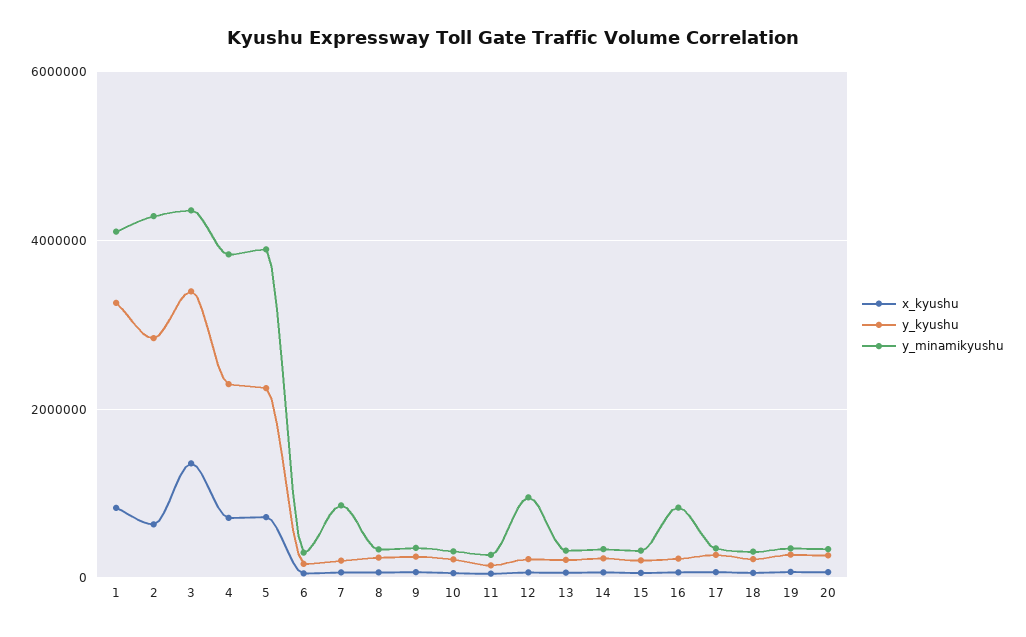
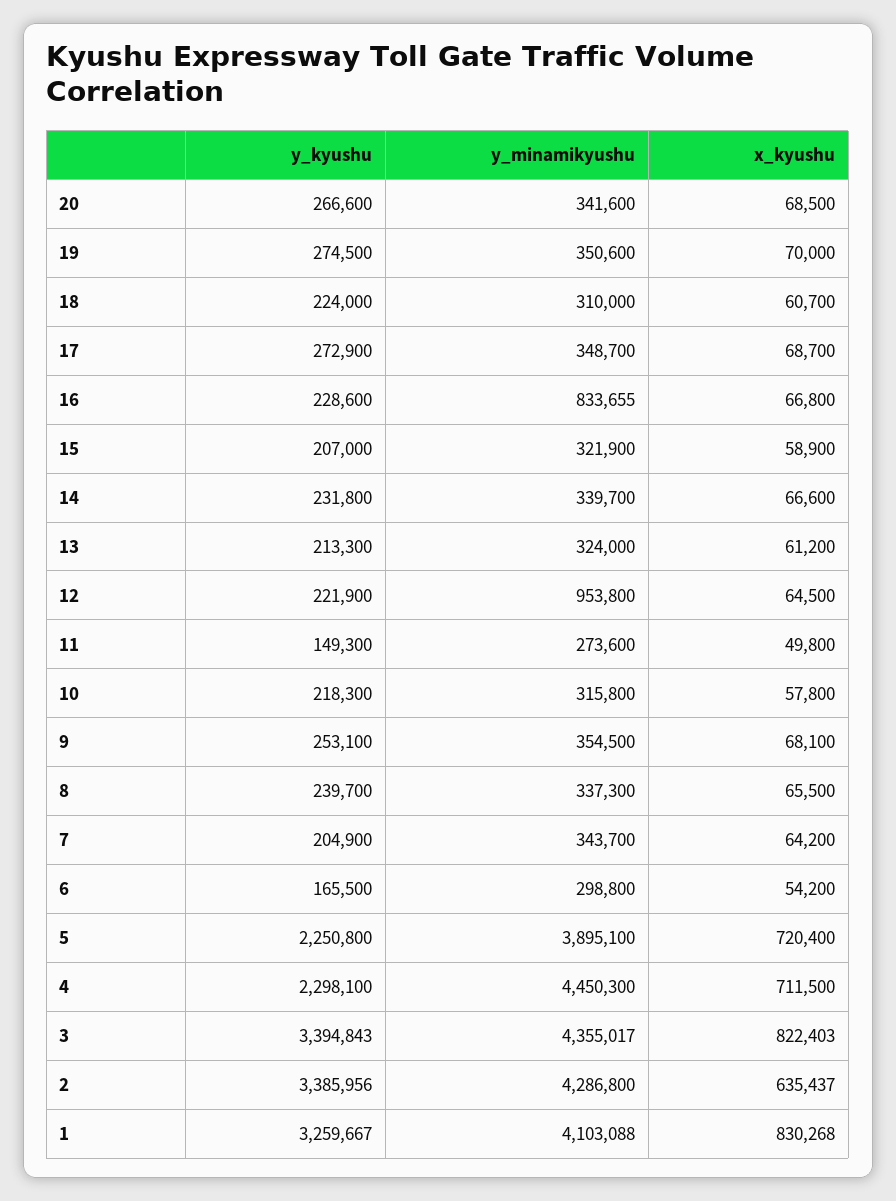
  {
    "x_kyushu": {
      "1": 830268,
      "2": 635437,
-     "3": 1400000,
+     "3": 822403,
      "4": 711500,
      "5": 720400,
      "6": 54200,
      "7": 64200,
      "8": 65500,
      "9": 68100,
      "10": 57800,
      "11": 49800,
      "12": 64500,
      "13": 61200,
      "14": 66600,
      "15": 58900,
      "16": 66800,
      "17": 68700,
      "18": 60700,
      "19": 70000,
      "20": 68500
    },
    "y_kyushu": {
      "1": 3259667,
-     "2": 2800000,
+     "2": 3385956,
      "3": 3394843,
      "4": 2298100,
      "5": 2250800,
      "6": 165500,
      "7": 204900,
      "8": 239700,
      "9": 253100,
      "10": 218300,
      "11": 149300,
      "12": 221900,
      "13": 213300,
      "14": 231800,
      "15": 207000,
      "16": 228600,
      "17": 272900,
      "18": 224000,
      "19": 274500,
      "20": 266600
    },
    "y_minamikyushu": {
      "1": 4103088,
      "2": 4286800,
      "3": 4355017,
-     "4": 3800000,
+     "4": 4450300,
      "5": 3895100,
      "6": 298800,
-     "7": 800000,
+     "7": 343700,
      "8": 337300,
      "9": 354500,
      "10": 315800,
      "11": 273600,
      "12": 953800,
      "13": 324000,
      "14": 339700,
      "15": 321900,
      "16": 833655,
      "17": 348700,
      "18": 310000,
      "19": 350600,
      "20": 341600
    }
  }

